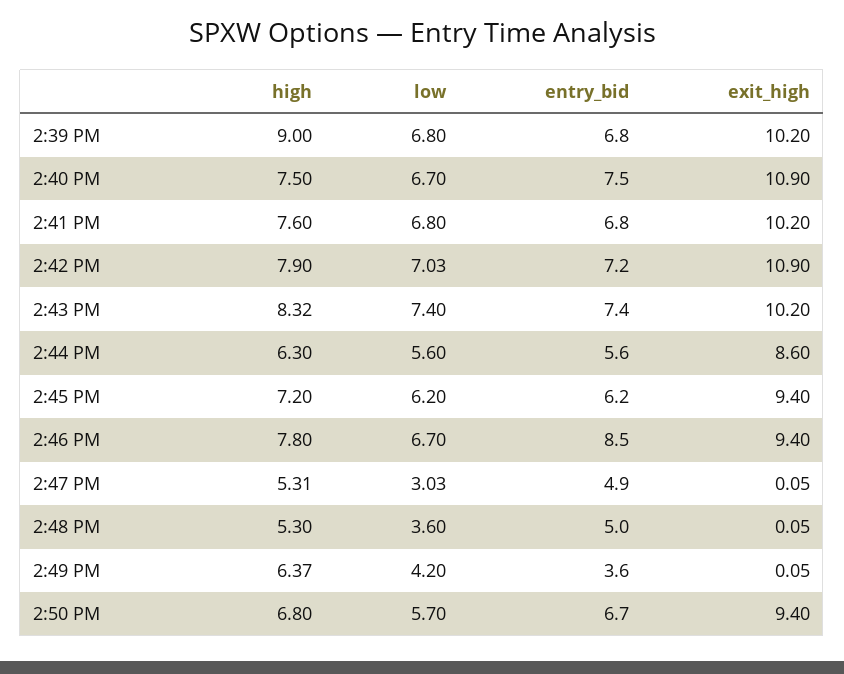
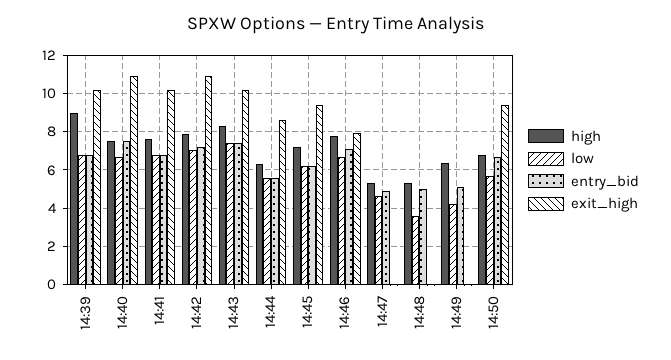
  {
    "high": {
      "2:39 PM": 9,
      "2:40 PM": 7.5,
      "2:41 PM": 7.6,
      "2:42 PM": 7.9,
      "2:43 PM": 8.32,
      "2:44 PM": 6.3,
      "2:45 PM": 7.2,
      "2:46 PM": 7.8,
      "2:47 PM": 5.31,
      "2:48 PM": 5.3,
      "2:49 PM": 6.37,
      "2:50 PM": 6.8
    },
    "low": {
      "2:39 PM": 6.8,
      "2:40 PM": 6.7,
      "2:41 PM": 6.8,
      "2:42 PM": 7.03,
      "2:43 PM": 7.4,
      "2:44 PM": 5.6,
      "2:45 PM": 6.2,
      "2:46 PM": 6.7,
-     "2:47 PM": 3.03,
+     "2:47 PM": 4.5,
      "2:48 PM": 3.6,
      "2:49 PM": 4.2,
      "2:50 PM": 5.7
    },
    "entry_bid": {
      "2:39 PM": 6.8,
      "2:40 PM": 7.5,
      "2:41 PM": 6.8,
      "2:42 PM": 7.2,
      "2:43 PM": 7.4,
      "2:44 PM": 5.6,
      "2:45 PM": 6.2,
-     "2:46 PM": 8.5,
+     "2:46 PM": 7,
      "2:47 PM": 4.9,
      "2:48 PM": 5,
-     "2:49 PM": 3.6,
+     "2:49 PM": 5,
      "2:50 PM": 6.7
    },
    "exit_high": {
      "2:39 PM": 10.2,
      "2:40 PM": 10.9,
      "2:41 PM": 10.2,
      "2:42 PM": 10.9,
      "2:43 PM": 10.2,
      "2:44 PM": 8.6,
      "2:45 PM": 9.4,
-     "2:46 PM": 9.4,
+     "2:46 PM": 8,
      "2:47 PM": 0.05,
      "2:48 PM": 0.05,
      "2:49 PM": 0.05,
      "2:50 PM": 9.4
    }
  }

